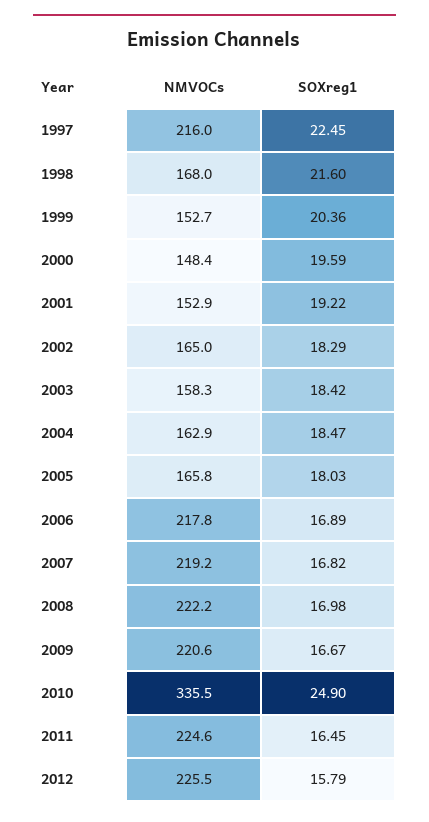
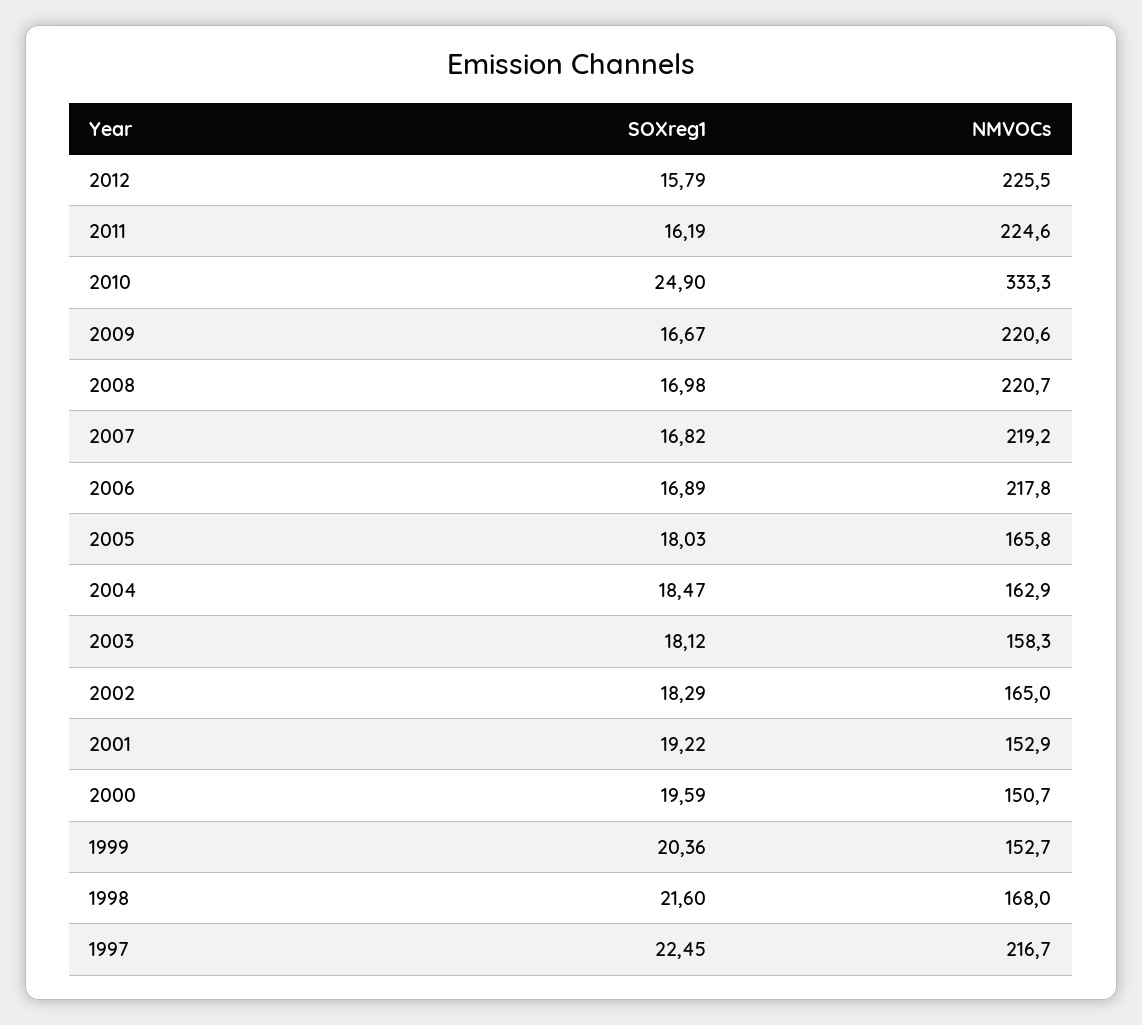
  {
    "NMVOCs": {
-     "1997": 216,
+     "1997": 216.7,
      "1998": 168,
      "1999": 152.7,
-     "2000": 148.4,
+     "2000": 150.7,
      "2001": 152.9,
      "2002": 165,
      "2003": 158.3,
      "2004": 162.9,
      "2005": 165.8,
      "2006": 217.8,
      "2007": 219.2,
-     "2008": 222.2,
+     "2008": 220.7,
      "2009": 220.6,
-     "2010": 335.5,
+     "2010": 333.3,
      "2011": 224.6,
      "2012": 225.5
    },
    "SOXreg1": {
      "1997": 22.45,
      "1998": 21.6,
      "1999": 20.36,
      "2000": 19.59,
      "2001": 19.22,
      "2002": 18.29,
-     "2003": 18.42,
+     "2003": 18.12,
      "2004": 18.47,
      "2005": 18.03,
      "2006": 16.89,
      "2007": 16.82,
      "2008": 16.98,
      "2009": 16.67,
      "2010": 24.9,
-     "2011": 16.45,
+     "2011": 16.19,
      "2012": 15.79
    }
  }

